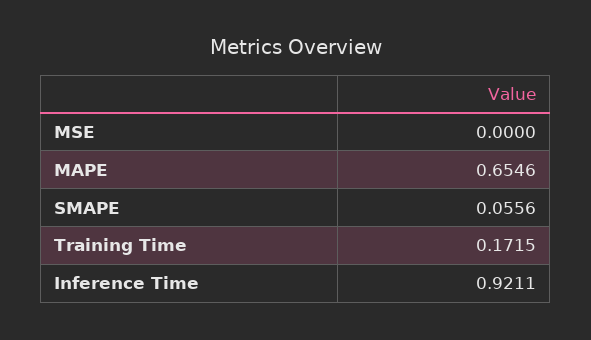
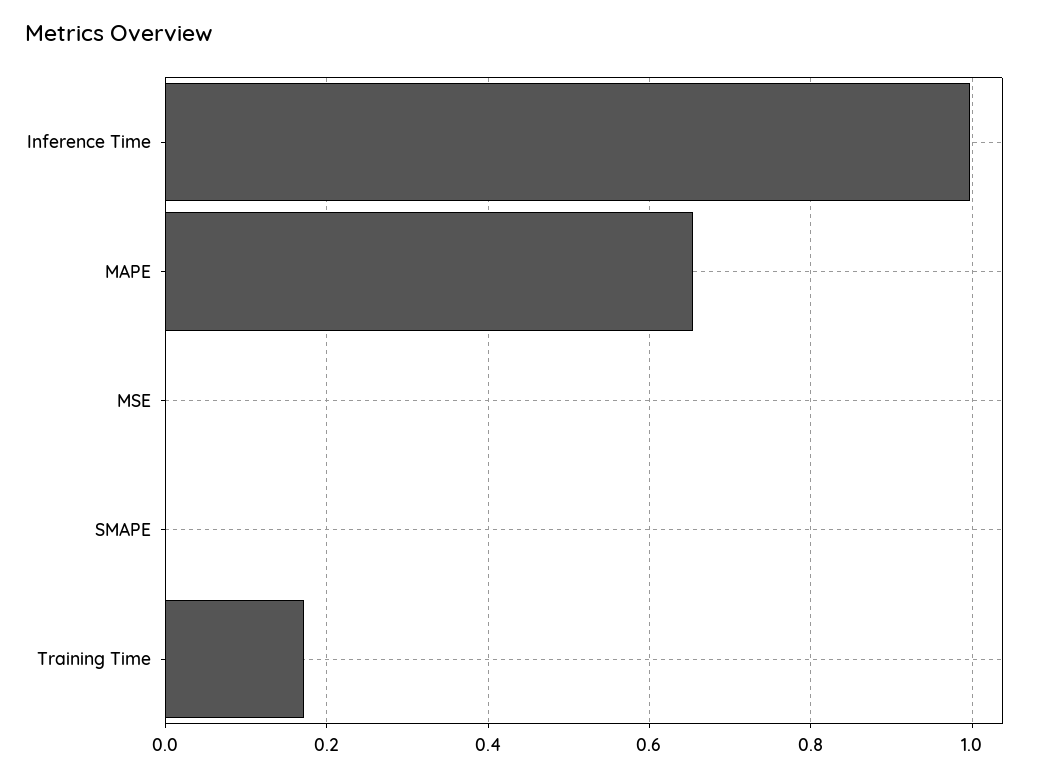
  {
    "MSE": 0,
    "MAPE": 0.6546,
-   "SMAPE": 0.0556,
+   "SMAPE": 0,
    "Training Time": 0.1715,
-   "Inference Time": 0.9211
+   "Inference Time": 1
  }

